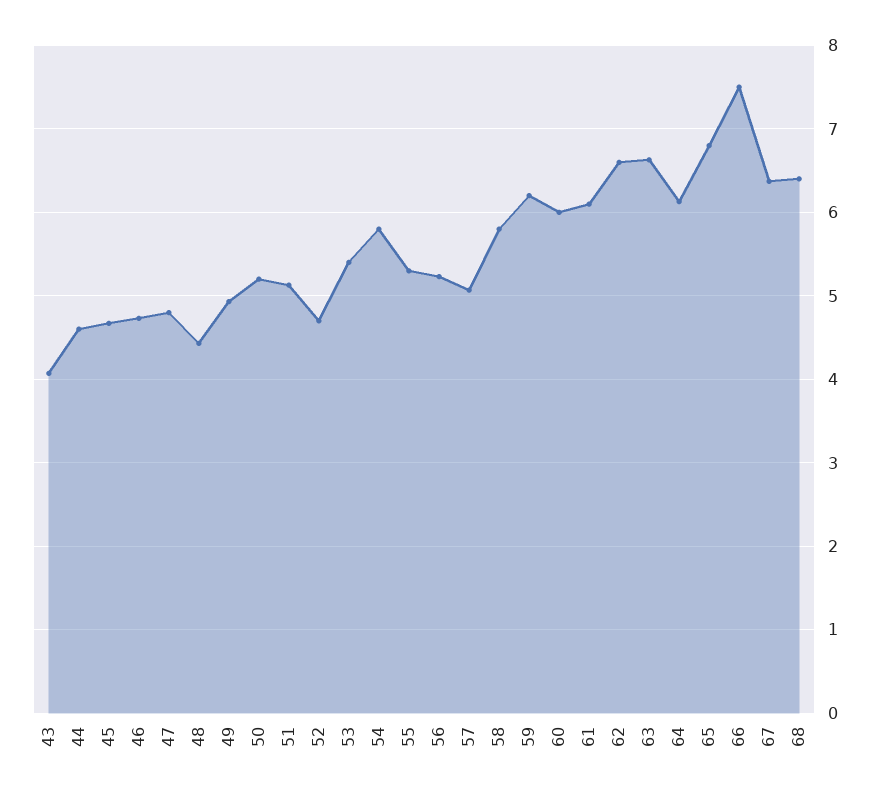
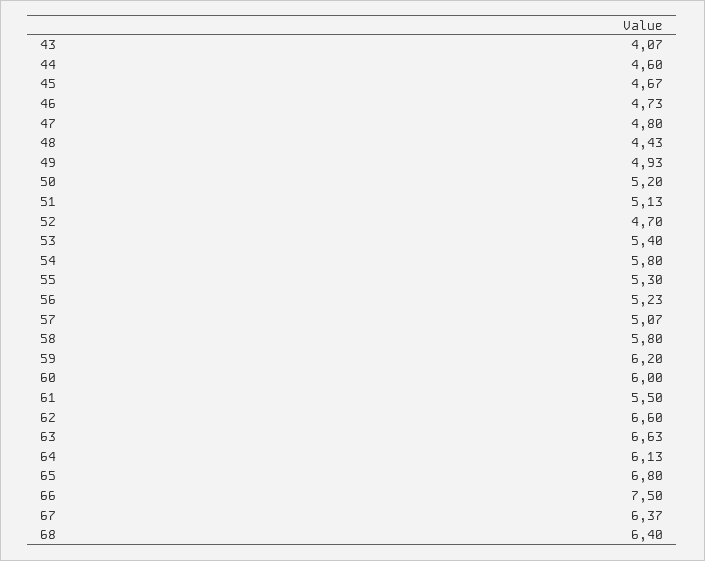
  {
    "43": 4.07,
    "44": 4.6,
    "45": 4.67,
    "46": 4.73,
    "47": 4.8,
    "48": 4.43,
    "49": 4.93,
    "50": 5.2,
    "51": 5.13,
    "52": 4.7,
    "53": 5.4,
    "54": 5.8,
    "55": 5.3,
    "56": 5.23,
    "57": 5.07,
    "58": 5.8,
    "59": 6.2,
    "60": 6,
-   "61": 6.1,
+   "61": 5.5,
    "62": 6.6,
    "63": 6.63,
    "64": 6.13,
    "65": 6.8,
    "66": 7.5,
    "67": 6.37,
    "68": 6.4
  }

